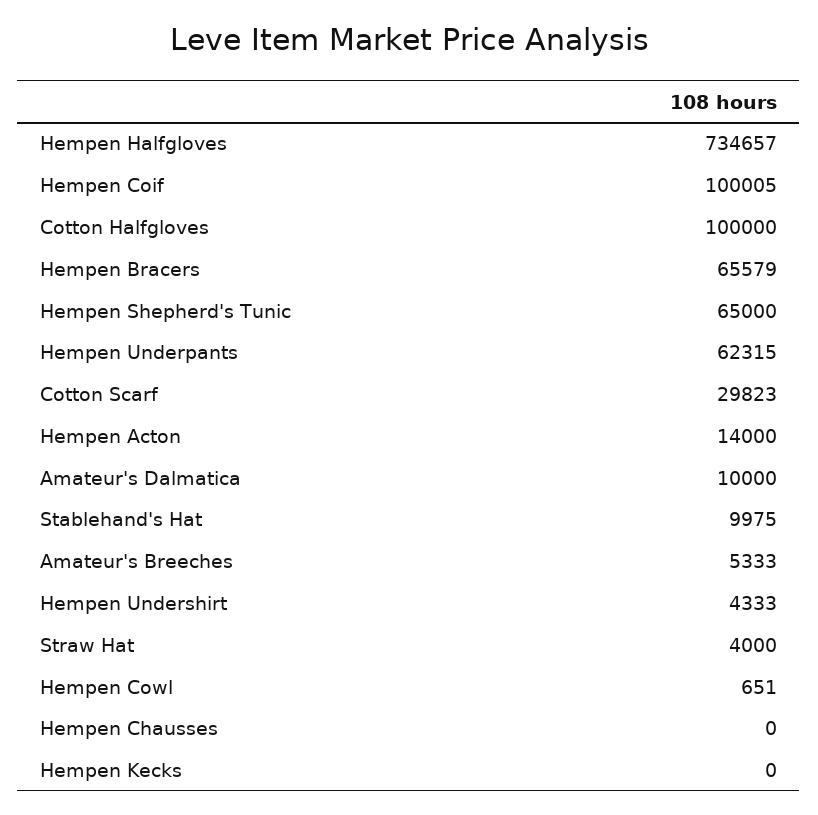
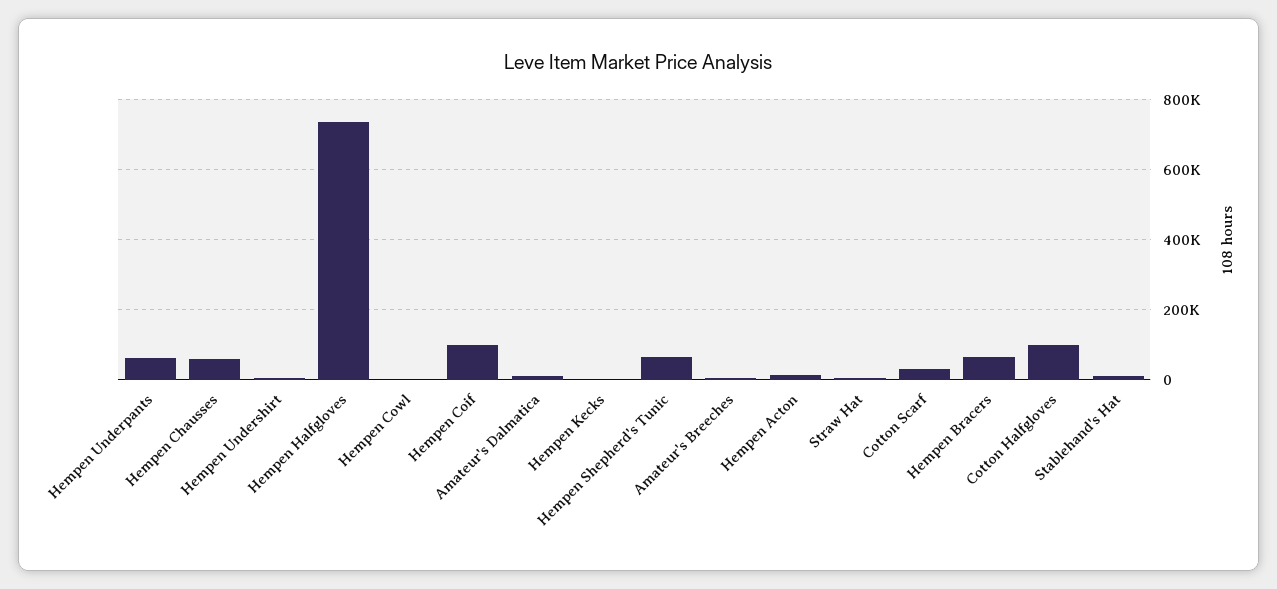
  {
    "Hempen Halfgloves": 734657,
    "Hempen Coif": 100005,
    "Cotton Halfgloves": 100000,
    "Hempen Bracers": 65579,
    "Hempen Shepherd's Tunic": 65000,
    "Hempen Underpants": 62315,
    "Cotton Scarf": 29823,
    "Hempen Acton": 14000,
    "Amateur's Dalmatica": 10000,
    "Stablehand's Hat": 9975,
    "Amateur's Breeches": 5333,
    "Hempen Undershirt": 4333,
    "Straw Hat": 4000,
    "Hempen Cowl": 651,
-   "Hempen Chausses": 0,
+   "Hempen Chausses": 60000,
    "Hempen Kecks": 0
  }

